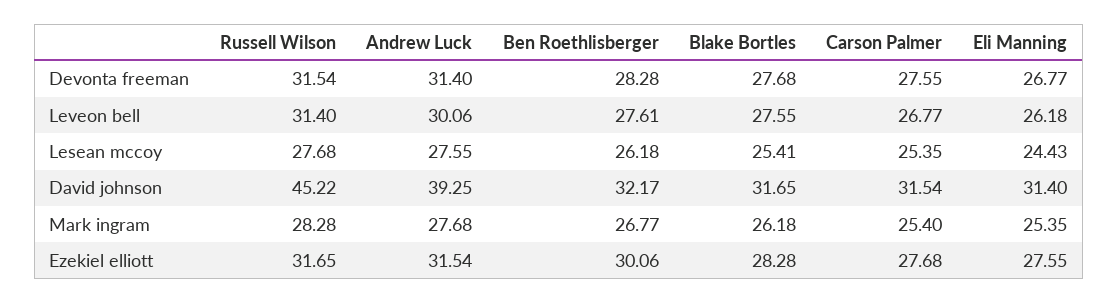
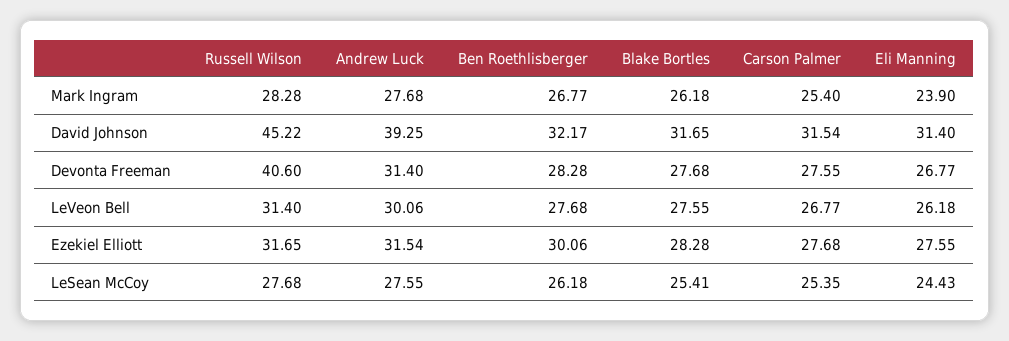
  {
    "Russell Wilson": {
-     "Devonta freeman": 31.54,
+     "Devonta freeman": 40.6,
      "Leveon bell": 31.4,
      "Lesean mccoy": 27.68,
      "David johnson": 45.22,
      "Mark ingram": 28.28,
      "Ezekiel elliott": 31.65
    },
    "Andrew Luck": {
      "Devonta freeman": 31.4,
      "Leveon bell": 30.06,
      "Lesean mccoy": 27.55,
      "David johnson": 39.25,
      "Mark ingram": 27.68,
      "Ezekiel elliott": 31.54
    },
    "Ben Roethlisberger": {
      "Devonta freeman": 28.28,
-     "Leveon bell": 27.61,
+     "Leveon bell": 27.68,
      "Lesean mccoy": 26.18,
      "David johnson": 32.17,
      "Mark ingram": 26.77,
      "Ezekiel elliott": 30.06
    },
    "Blake Bortles": {
      "Devonta freeman": 27.68,
      "Leveon bell": 27.55,
      "Lesean mccoy": 25.41,
      "David johnson": 31.65,
      "Mark ingram": 26.18,
      "Ezekiel elliott": 28.28
    },
    "Carson Palmer": {
      "Devonta freeman": 27.55,
      "Leveon bell": 26.77,
      "Lesean mccoy": 25.35,
      "David johnson": 31.54,
      "Mark ingram": 25.4,
      "Ezekiel elliott": 27.68
    },
    "Eli Manning": {
      "Devonta freeman": 26.77,
      "Leveon bell": 26.18,
      "Lesean mccoy": 24.43,
      "David johnson": 31.4,
-     "Mark ingram": 25.35,
+     "Mark ingram": 23.9,
      "Ezekiel elliott": 27.55
    }
  }

